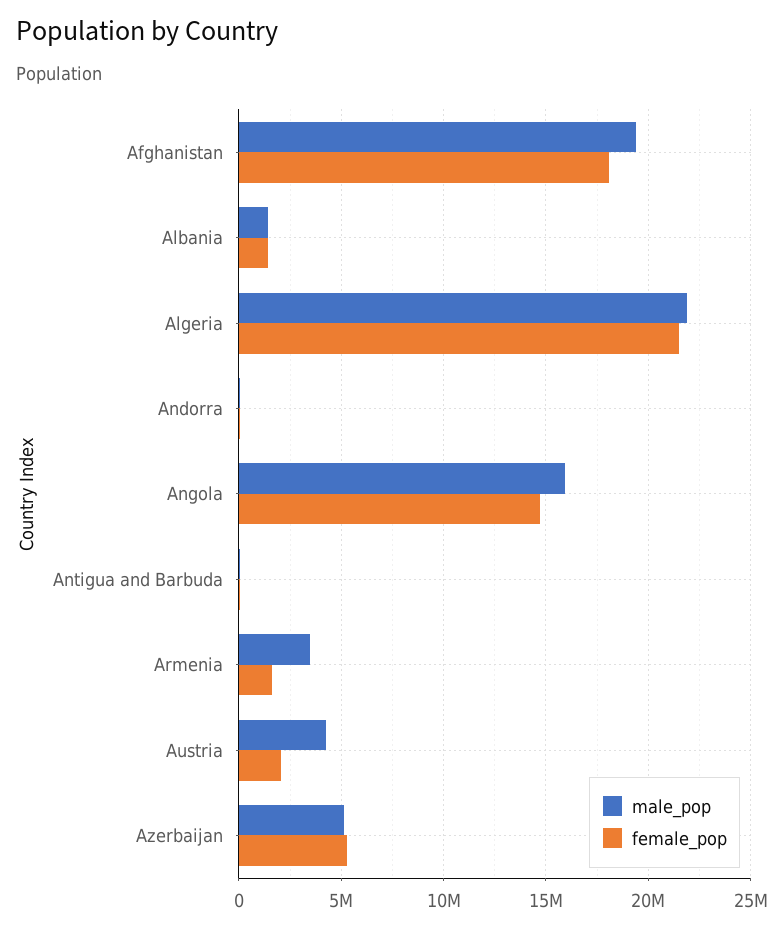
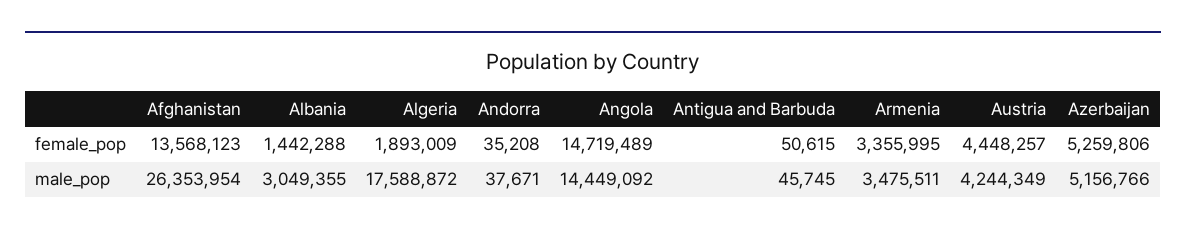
  {
    "male_pop": {
-     "Afghanistan": 19500000,
+     "Afghanistan": 26353954,
-     "Albania": 1500000,
+     "Albania": 3049355,
-     "Algeria": 22000000,
+     "Algeria": 17588872,
      "Andorra": 37671,
-     "Angola": 16000000,
+     "Angola": 14449092,
      "Antigua and Barbuda": 45745,
      "Armenia": 3475511,
      "Austria": 4244349,
      "Azerbaijan": 5156766
    },
    "female_pop": {
-     "Afghanistan": 18000000,
+     "Afghanistan": 13568123,
      "Albania": 1442288,
-     "Algeria": 21500000,
+     "Algeria": 1893009,
      "Andorra": 35208,
      "Angola": 14719489,
      "Antigua and Barbuda": 50615,
-     "Armenia": 1500000,
+     "Armenia": 3355995,
-     "Austria": 2000000,
+     "Austria": 4448257,
      "Azerbaijan": 5259806
    }
  }

